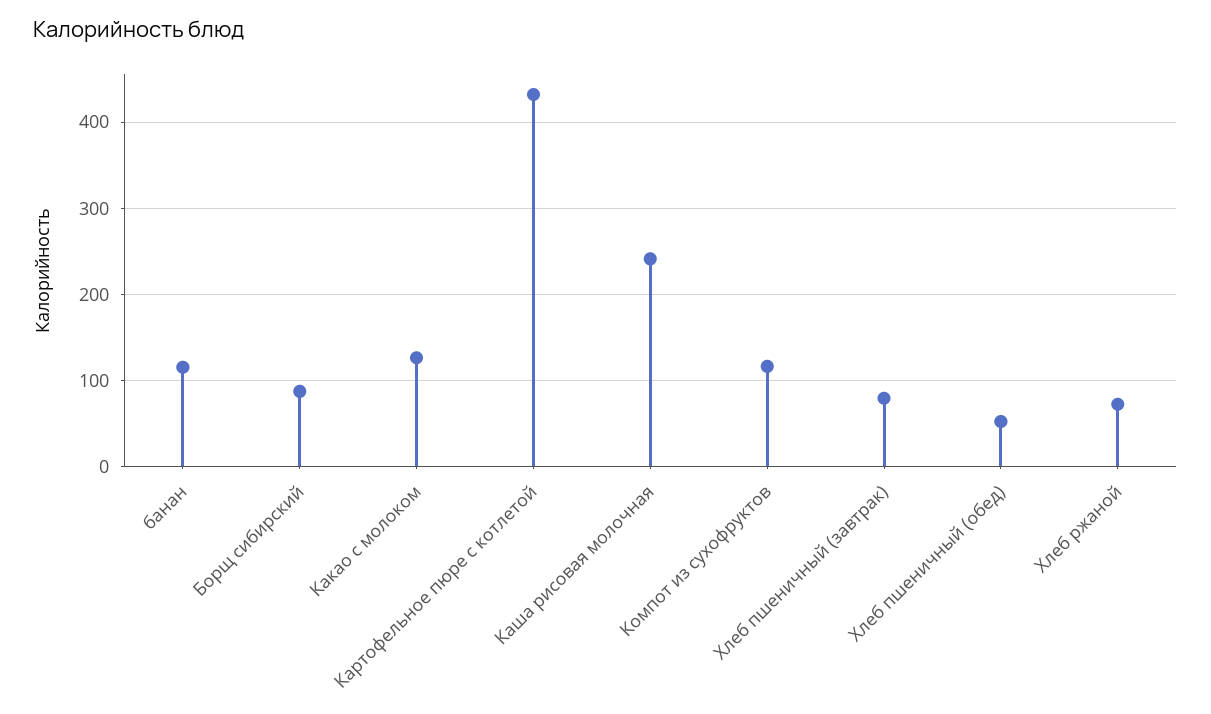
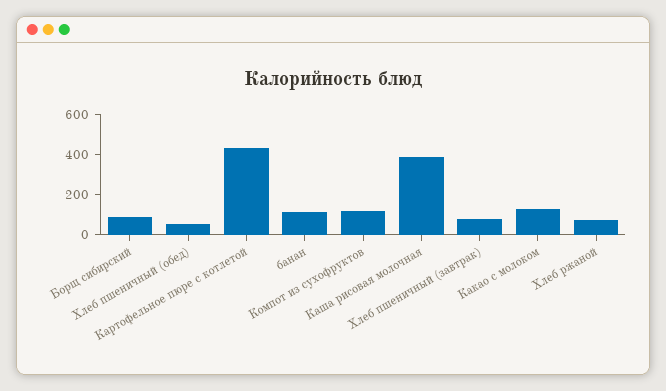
  {
    "банан": 120,
    "Борщ сибирский": 90,
    "Какао с молоком": 130,
    "Картофельное пюре с котлетой": 430,
-   "Каша рисовая молочная": 240,
+   "Каша рисовая молочная": 400,
    "Компот из сухофруктов": 120,
    "Хлеб пшеничный (завтрак)": 80,
    "Хлеб пшеничный (обед)": 50,
    "Хлеб ржаной": 70
  }

